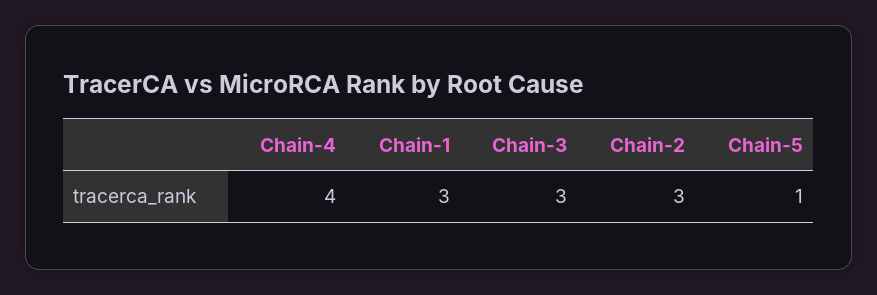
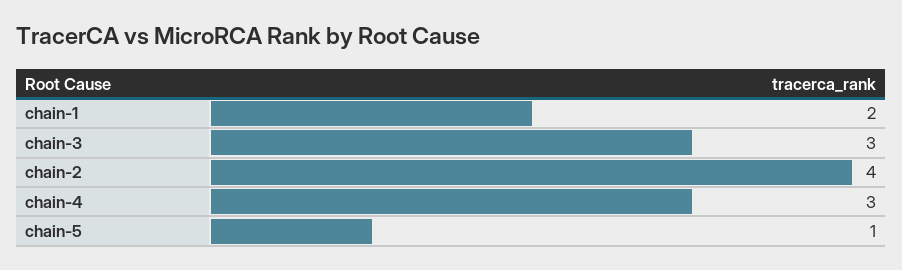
  {
-   "Chain-4": 4,
+   "Chain-4": 3,
-   "Chain-1": 3,
+   "Chain-1": 2,
    "Chain-3": 3,
-   "Chain-2": 3,
+   "Chain-2": 4,
    "Chain-5": 1
  }

